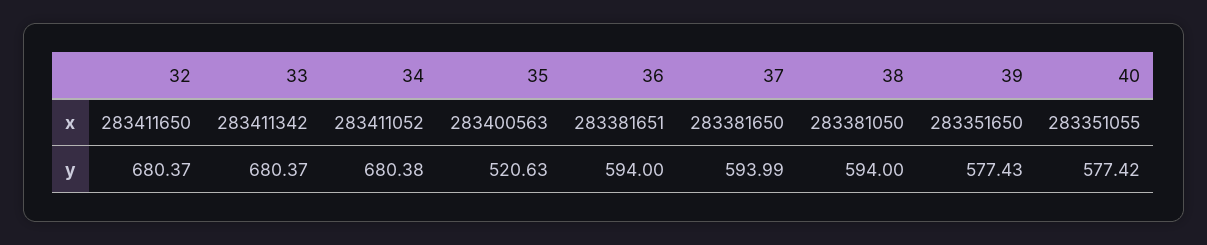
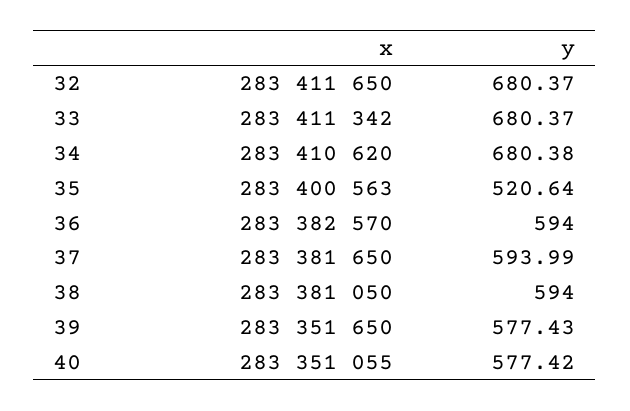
  {
    "32": {
      "x": 283411650,
      "y": 680.37
    },
    "33": {
      "x": 283411342,
      "y": 680.37
    },
    "34": {
-     "x": 283411052,
+     "x": 283410620,
      "y": 680.38
    },
    "35": {
      "x": 283400563,
-     "y": 520.63
+     "y": 520.64
    },
    "36": {
-     "x": 283381651,
+     "x": 283382570,
      "y": 594
    },
    "37": {
      "x": 283381650,
      "y": 593.99
    },
    "38": {
      "x": 283381050,
      "y": 594
    },
    "39": {
      "x": 283351650,
      "y": 577.43
    },
    "40": {
      "x": 283351055,
      "y": 577.42
    }
  }

